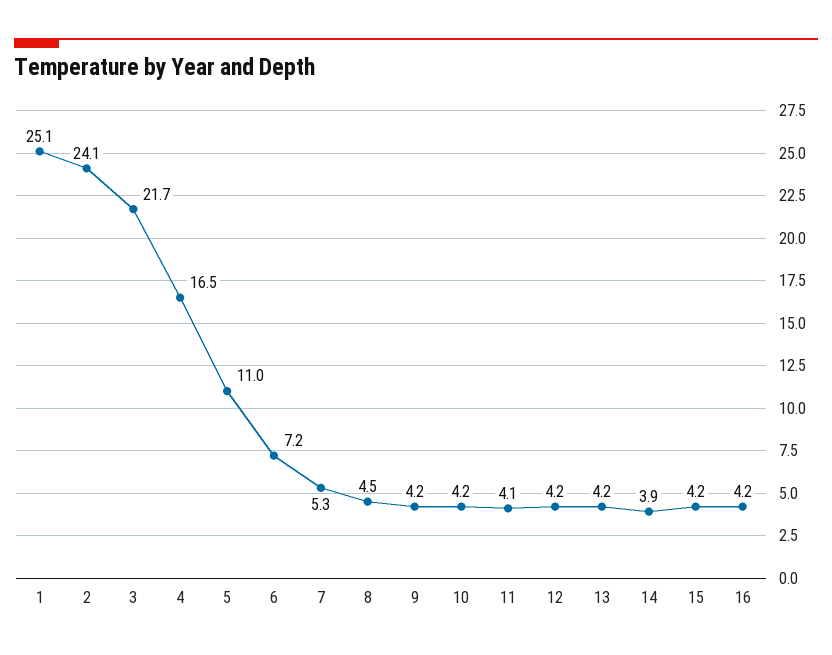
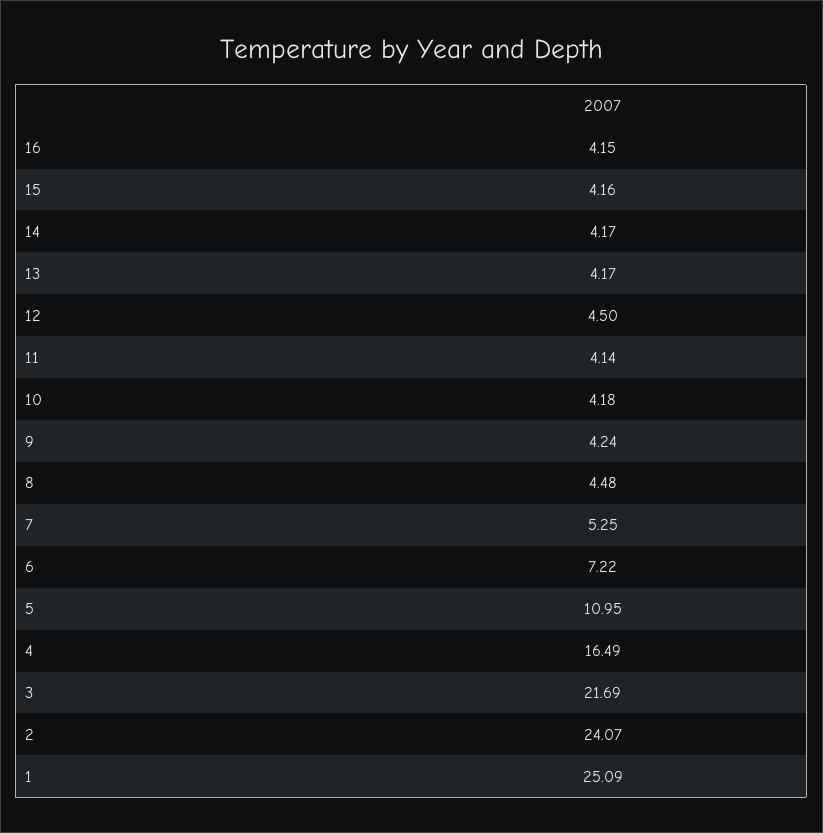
  {
    "1": 25.09,
    "2": 24.07,
    "3": 21.69,
    "4": 16.49,
    "5": 10.95,
    "6": 7.22,
    "7": 5.25,
    "8": 4.48,
    "9": 4.24,
    "10": 4.18,
    "11": 4.14,
-   "12": 4.2,
+   "12": 4.5,
    "13": 4.17,
-   "14": 3.9,
+   "14": 4.17,
    "15": 4.16,
    "16": 4.15
  }

